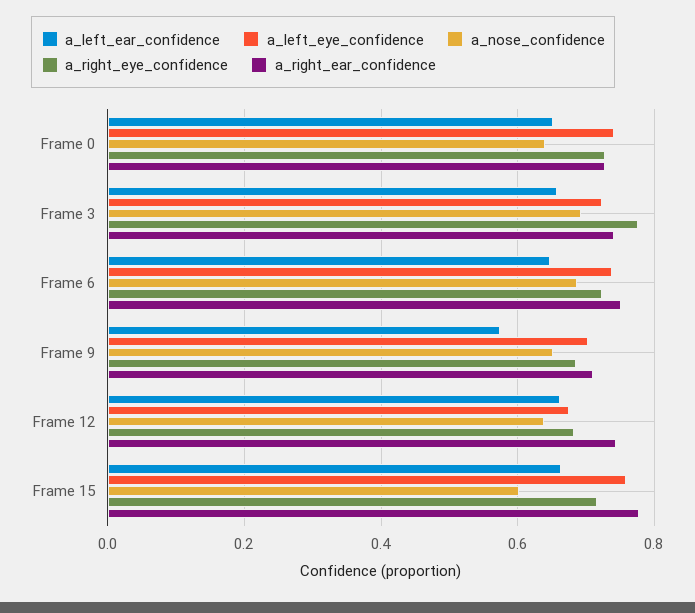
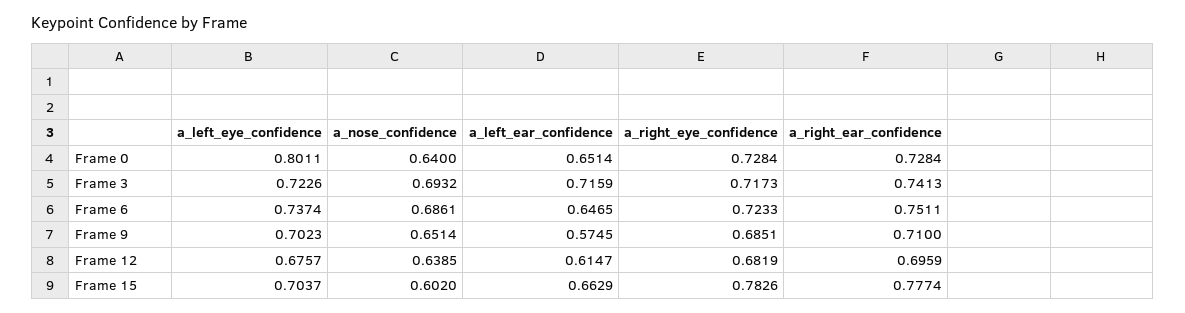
  {
    "a_left_ear_confidence": {
      "Frame 0": 0.6514,
-     "Frame 3": 0.66,
+     "Frame 3": 0.7159,
      "Frame 6": 0.6465,
      "Frame 9": 0.5745,
-     "Frame 12": 0.66,
+     "Frame 12": 0.6147,
      "Frame 15": 0.6629
    },
    "a_left_eye_confidence": {
-     "Frame 0": 0.74,
+     "Frame 0": 0.8011,
      "Frame 3": 0.7226,
      "Frame 6": 0.7374,
      "Frame 9": 0.7023,
      "Frame 12": 0.6757,
-     "Frame 15": 0.76
+     "Frame 15": 0.7037
    },
    "a_nose_confidence": {
      "Frame 0": 0.64,
      "Frame 3": 0.6932,
      "Frame 6": 0.6861,
      "Frame 9": 0.6514,
      "Frame 12": 0.6385,
      "Frame 15": 0.602
    },
    "a_right_eye_confidence": {
      "Frame 0": 0.7284,
-     "Frame 3": 0.78,
+     "Frame 3": 0.7173,
      "Frame 6": 0.7233,
      "Frame 9": 0.6851,
      "Frame 12": 0.6819,
-     "Frame 15": 0.72
+     "Frame 15": 0.7826
    },
    "a_right_ear_confidence": {
      "Frame 0": 0.7284,
      "Frame 3": 0.7413,
      "Frame 6": 0.7511,
      "Frame 9": 0.71,
-     "Frame 12": 0.74,
+     "Frame 12": 0.6959,
      "Frame 15": 0.7774
    }
  }

